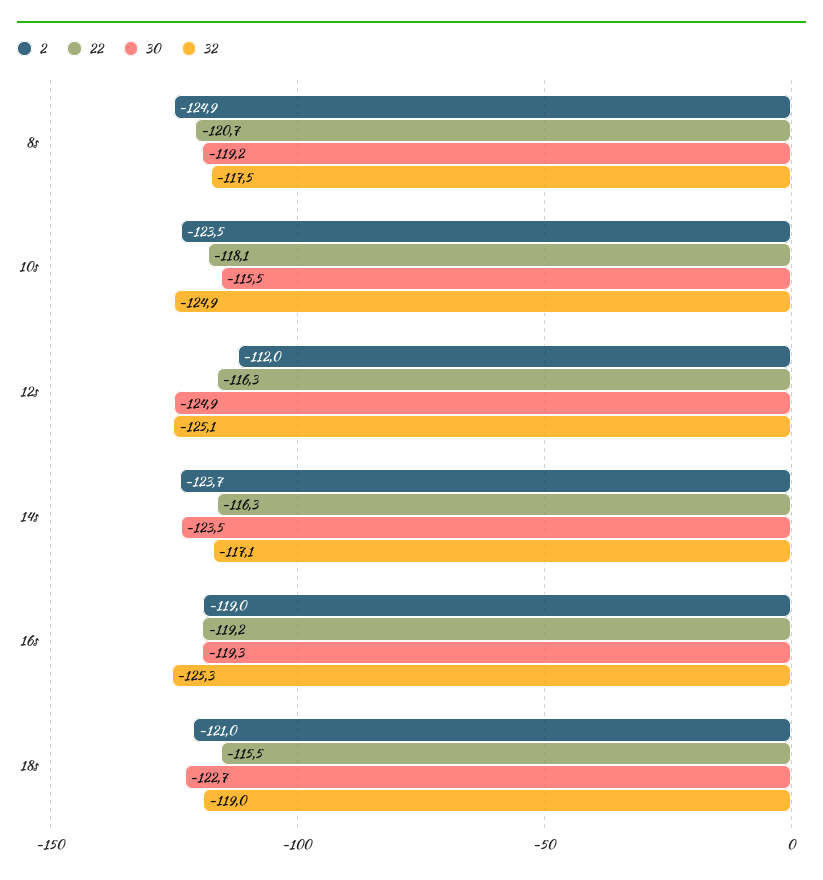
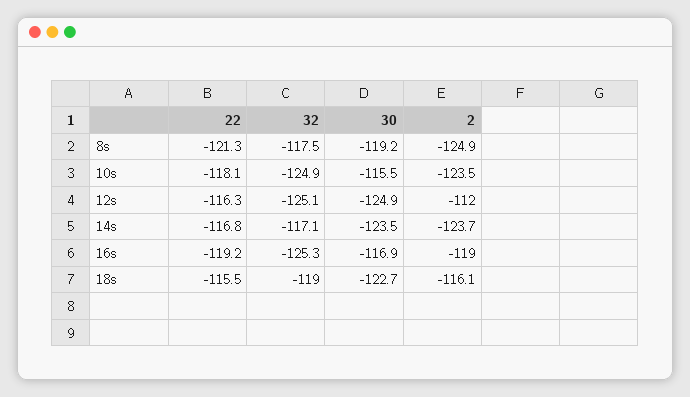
  {
    "2": {
      "8s": -124.9,
      "10s": -123.5,
      "12s": -112,
      "14s": -123.7,
      "16s": -119,
-     "18s": -121
+     "18s": -116.1
    },
    "22": {
-     "8s": -120.7,
+     "8s": -121.3,
      "10s": -118.1,
      "12s": -116.3,
-     "14s": -116.3,
+     "14s": -116.8,
      "16s": -119.2,
      "18s": -115.5
    },
    "30": {
      "8s": -119.2,
      "10s": -115.5,
      "12s": -124.9,
      "14s": -123.5,
-     "16s": -119.3,
+     "16s": -116.9,
      "18s": -122.7
    },
    "32": {
      "8s": -117.5,
      "10s": -124.9,
      "12s": -125.1,
      "14s": -117.1,
      "16s": -125.3,
      "18s": -119
    }
  }

